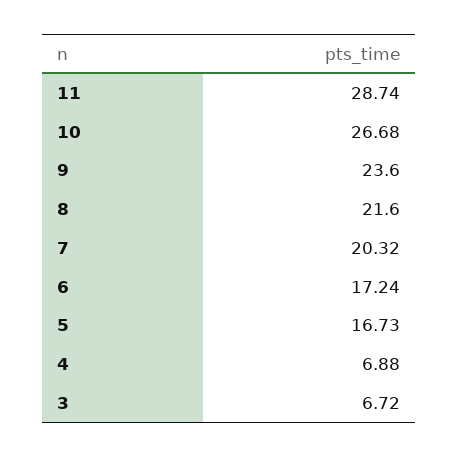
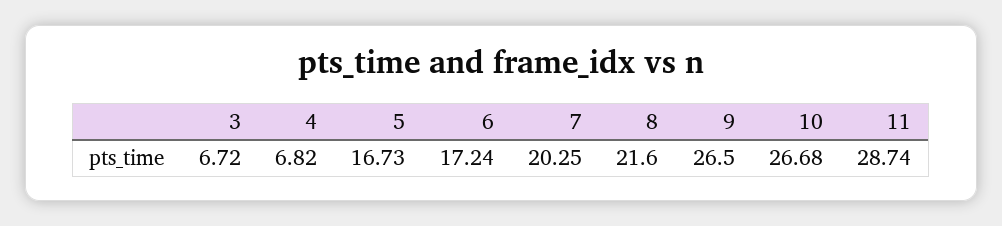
  {
    "11": 28.74,
    "10": 26.68,
-   "9": 23.6,
+   "9": 26.5,
    "8": 21.6,
-   "7": 20.32,
+   "7": 20.25,
    "6": 17.24,
    "5": 16.73,
-   "4": 6.88,
+   "4": 6.82,
    "3": 6.72
  }

